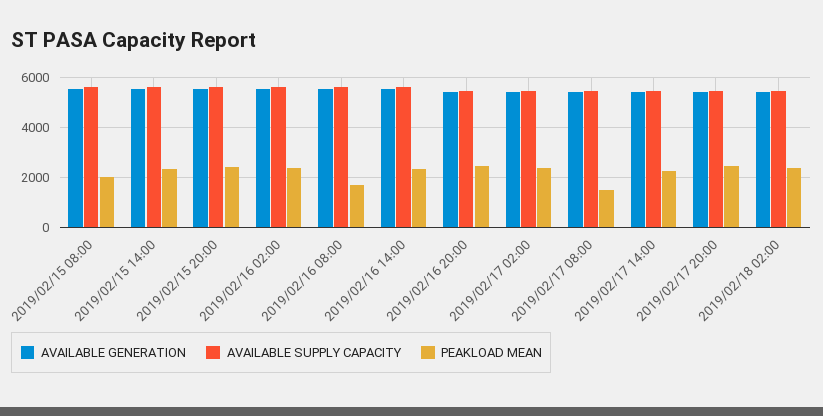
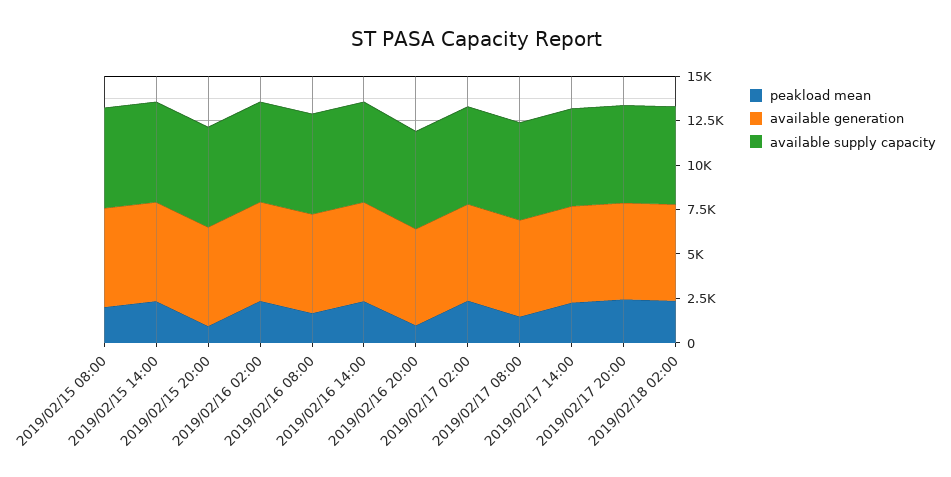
  {
    "AVAILABLE GENERATION": {
      "2019/02/15 08:00": 5500,
      "2019/02/15 14:00": 5500,
      "2019/02/15 20:00": 5500,
      "2019/02/16 02:00": 5500,
      "2019/02/16 08:00": 5500,
      "2019/02/16 14:00": 5500,
      "2019/02/16 20:00": 5500,
      "2019/02/17 02:00": 5500,
      "2019/02/17 08:00": 5500,
      "2019/02/17 14:00": 5500,
      "2019/02/17 20:00": 5500,
      "2019/02/18 02:00": 5500
    },
    "AVAILABLE SUPPLY CAPACITY": {
      "2019/02/15 08:00": 5750,
      "2019/02/15 14:00": 5750,
      "2019/02/15 20:00": 5750,
      "2019/02/16 02:00": 5750,
      "2019/02/16 08:00": 5750,
      "2019/02/16 14:00": 5750,
      "2019/02/16 20:00": 5500,
      "2019/02/17 02:00": 5500,
      "2019/02/17 08:00": 5500,
      "2019/02/17 14:00": 5500,
      "2019/02/17 20:00": 5500,
      "2019/02/18 02:00": 5500
    },
    "PEAKLOAD MEAN": {
      "2019/02/15 08:00": 2000,
      "2019/02/15 14:00": 2250,
-     "2019/02/15 20:00": 2500,
+     "2019/02/15 20:00": 1000,
      "2019/02/16 02:00": 2250,
      "2019/02/16 08:00": 1750,
      "2019/02/16 14:00": 2250,
-     "2019/02/16 20:00": 2500,
+     "2019/02/16 20:00": 1000,
      "2019/02/17 02:00": 2250,
      "2019/02/17 08:00": 1500,
      "2019/02/17 14:00": 2250,
      "2019/02/17 20:00": 2500,
      "2019/02/18 02:00": 2250
    }
  }

